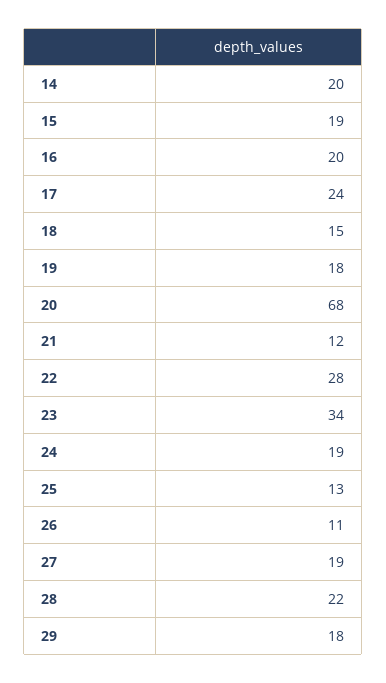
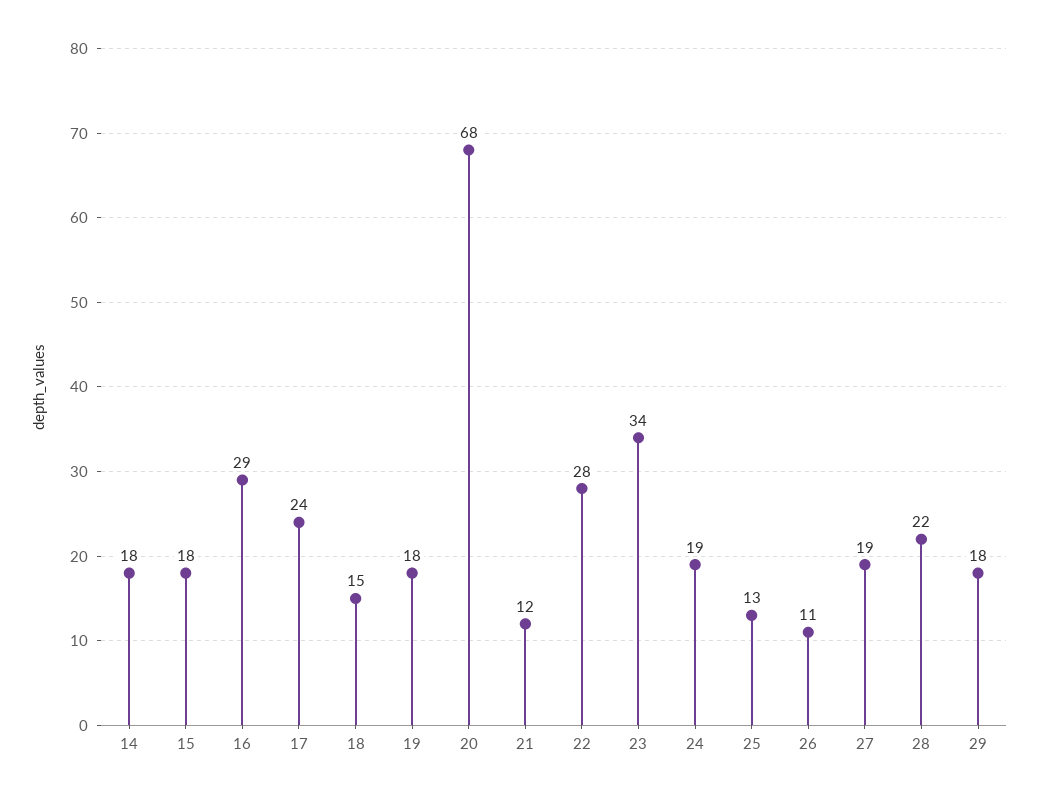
  {
-   "14": 20,
+   "14": 18,
-   "15": 19,
+   "15": 18,
-   "16": 20,
+   "16": 29,
    "17": 24,
    "18": 15,
    "19": 18,
    "20": 68,
    "21": 12,
    "22": 28,
    "23": 34,
    "24": 19,
    "25": 13,
    "26": 11,
    "27": 19,
    "28": 22,
    "29": 18
  }

